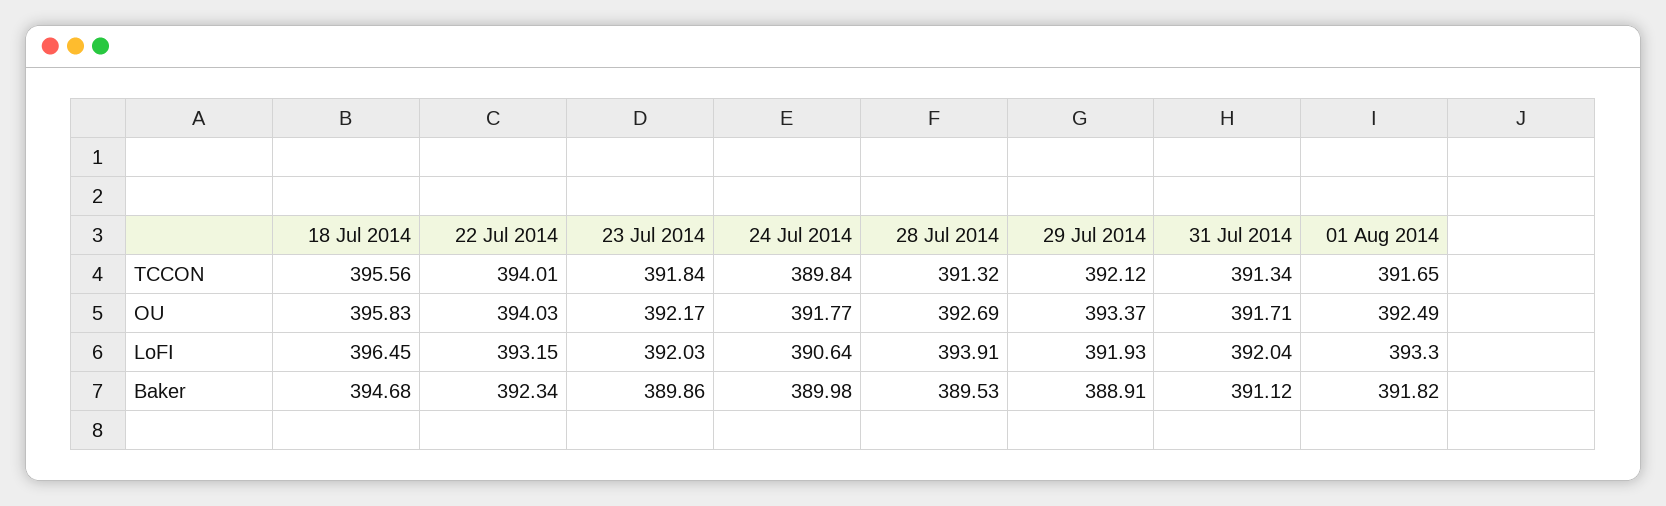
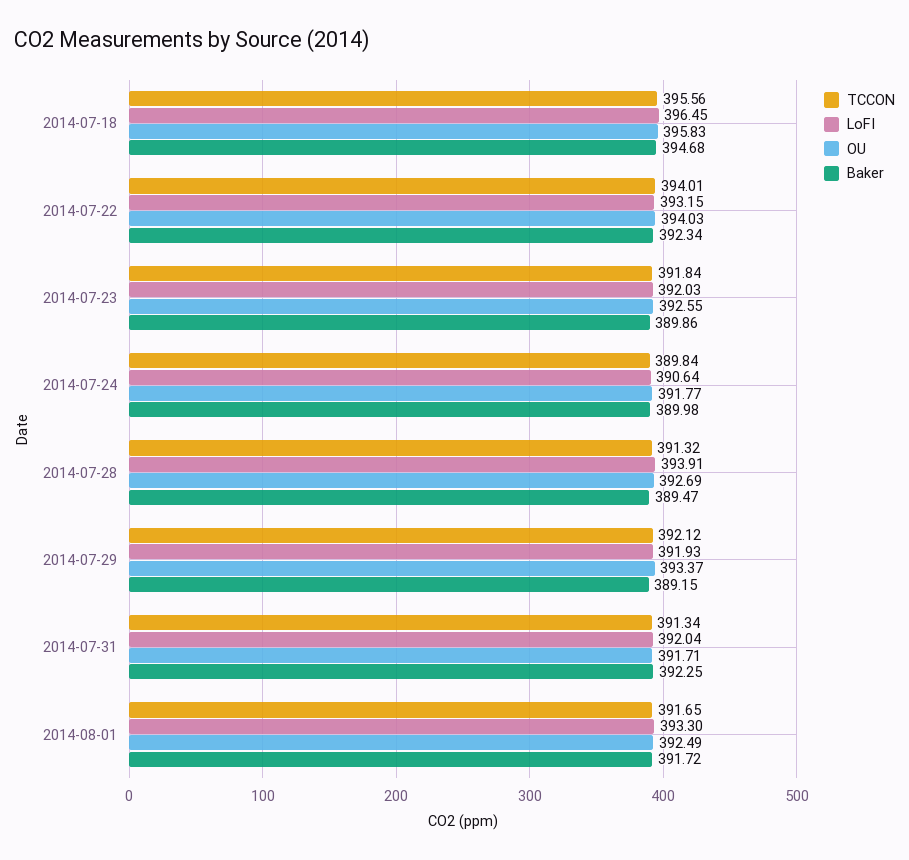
  {
    "TCCON": {
      "18 Jul 2014": 395.56,
      "22 Jul 2014": 394.01,
      "23 Jul 2014": 391.84,
      "24 Jul 2014": 389.84,
      "28 Jul 2014": 391.32,
      "29 Jul 2014": 392.12,
      "31 Jul 2014": 391.34,
      "01 Aug 2014": 391.65
    },
    "OU": {
      "18 Jul 2014": 395.83,
      "22 Jul 2014": 394.03,
-     "23 Jul 2014": 392.17,
+     "23 Jul 2014": 392.55,
      "24 Jul 2014": 391.77,
      "28 Jul 2014": 392.69,
      "29 Jul 2014": 393.37,
      "31 Jul 2014": 391.71,
      "01 Aug 2014": 392.49
    },
    "LoFI": {
      "18 Jul 2014": 396.45,
      "22 Jul 2014": 393.15,
      "23 Jul 2014": 392.03,
      "24 Jul 2014": 390.64,
      "28 Jul 2014": 393.91,
      "29 Jul 2014": 391.93,
      "31 Jul 2014": 392.04,
      "01 Aug 2014": 393.3
    },
    "Baker": {
      "18 Jul 2014": 394.68,
      "22 Jul 2014": 392.34,
      "23 Jul 2014": 389.86,
      "24 Jul 2014": 389.98,
-     "28 Jul 2014": 389.53,
+     "28 Jul 2014": 389.47,
-     "29 Jul 2014": 388.91,
+     "29 Jul 2014": 389.15,
-     "31 Jul 2014": 391.12,
+     "31 Jul 2014": 392.25,
-     "01 Aug 2014": 391.82
+     "01 Aug 2014": 391.72
    }
  }

